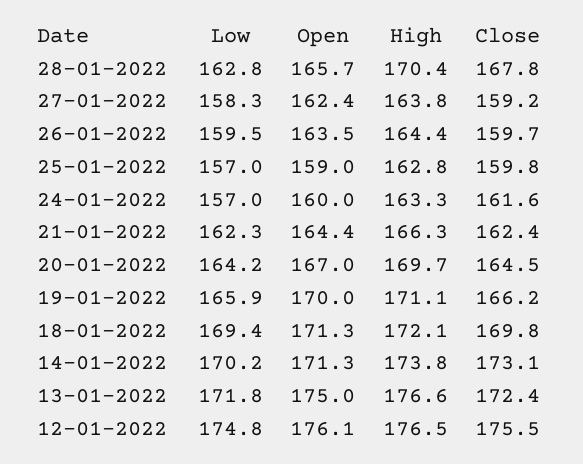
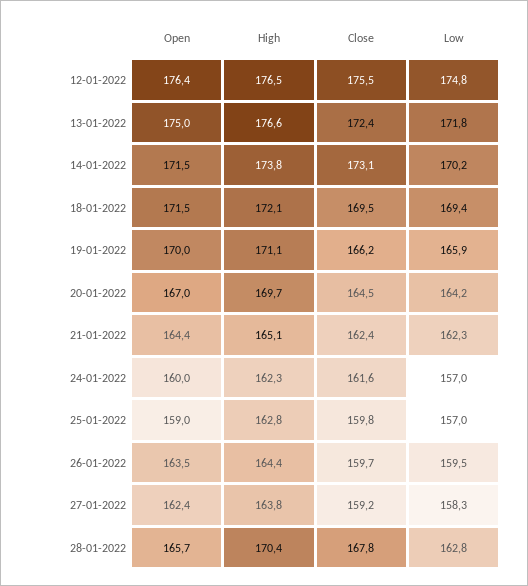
  {
    "Low": {
      "28-01-2022": 162.8,
      "27-01-2022": 158.3,
      "26-01-2022": 159.5,
      "25-01-2022": 157,
      "24-01-2022": 157,
      "21-01-2022": 162.3,
      "20-01-2022": 164.2,
      "19-01-2022": 165.9,
      "18-01-2022": 169.4,
      "14-01-2022": 170.2,
      "13-01-2022": 171.8,
      "12-01-2022": 174.8
    },
    "Open": {
      "28-01-2022": 165.7,
      "27-01-2022": 162.4,
      "26-01-2022": 163.5,
      "25-01-2022": 159,
      "24-01-2022": 160,
      "21-01-2022": 164.4,
      "20-01-2022": 167,
      "19-01-2022": 170,
-     "18-01-2022": 171.3,
+     "18-01-2022": 171.5,
-     "14-01-2022": 171.3,
+     "14-01-2022": 171.5,
      "13-01-2022": 175,
-     "12-01-2022": 176.1
+     "12-01-2022": 176.4
    },
    "High": {
      "28-01-2022": 170.4,
      "27-01-2022": 163.8,
      "26-01-2022": 164.4,
      "25-01-2022": 162.8,
-     "24-01-2022": 163.3,
+     "24-01-2022": 162.3,
-     "21-01-2022": 166.3,
+     "21-01-2022": 165.1,
      "20-01-2022": 169.7,
      "19-01-2022": 171.1,
      "18-01-2022": 172.1,
      "14-01-2022": 173.8,
      "13-01-2022": 176.6,
      "12-01-2022": 176.5
    },
    "Close": {
      "28-01-2022": 167.8,
      "27-01-2022": 159.2,
      "26-01-2022": 159.7,
      "25-01-2022": 159.8,
      "24-01-2022": 161.6,
      "21-01-2022": 162.4,
      "20-01-2022": 164.5,
      "19-01-2022": 166.2,
-     "18-01-2022": 169.8,
+     "18-01-2022": 169.5,
      "14-01-2022": 173.1,
      "13-01-2022": 172.4,
      "12-01-2022": 175.5
    }
  }

